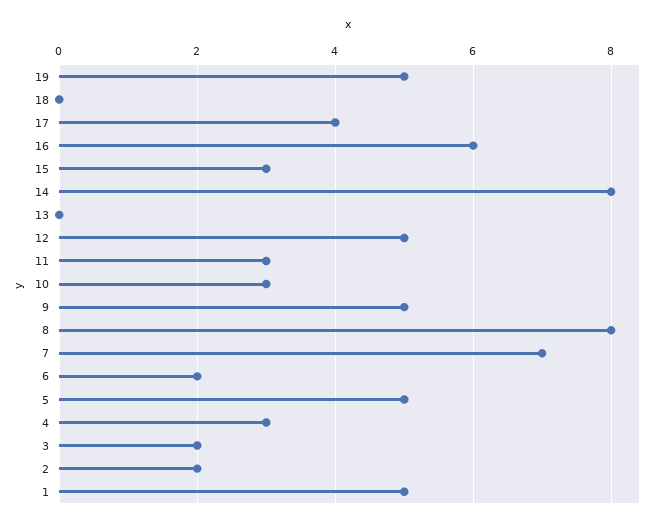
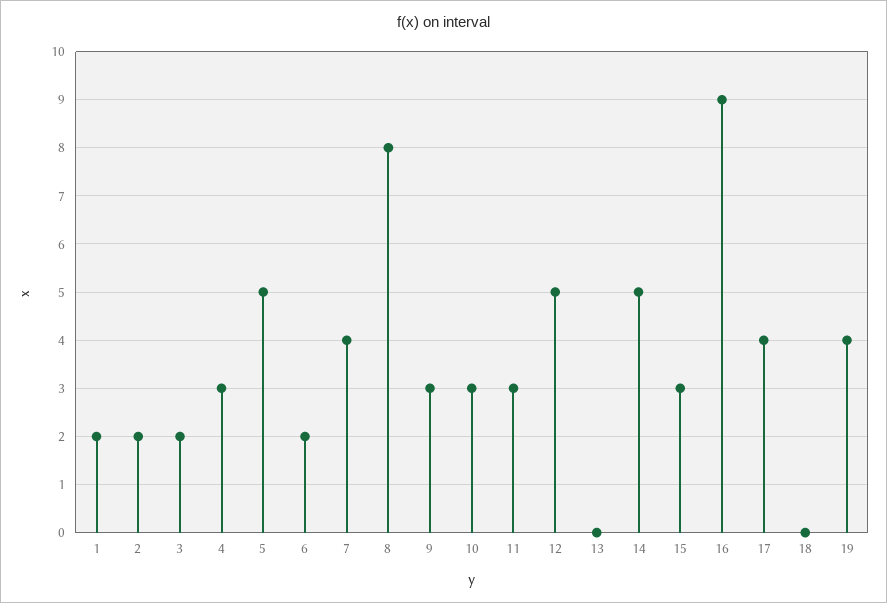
  {
-   "19": 5,
+   "19": 4,
    "18": 0,
    "17": 4,
-   "16": 6,
+   "16": 9,
    "15": 3,
-   "14": 8,
+   "14": 5,
    "13": 0,
    "12": 5,
    "11": 3,
    "10": 3,
-   "9": 5,
+   "9": 3,
    "8": 8,
-   "7": 7,
+   "7": 4,
    "6": 2,
    "5": 5,
    "4": 3,
    "3": 2,
    "2": 2,
-   "1": 5
+   "1": 2
  }

